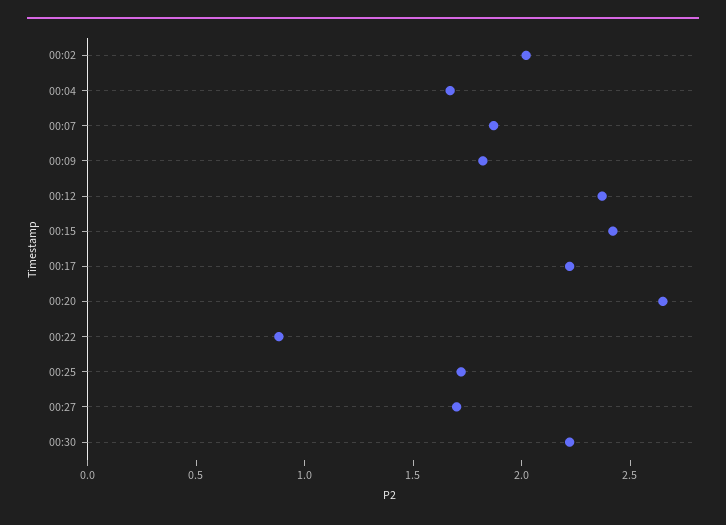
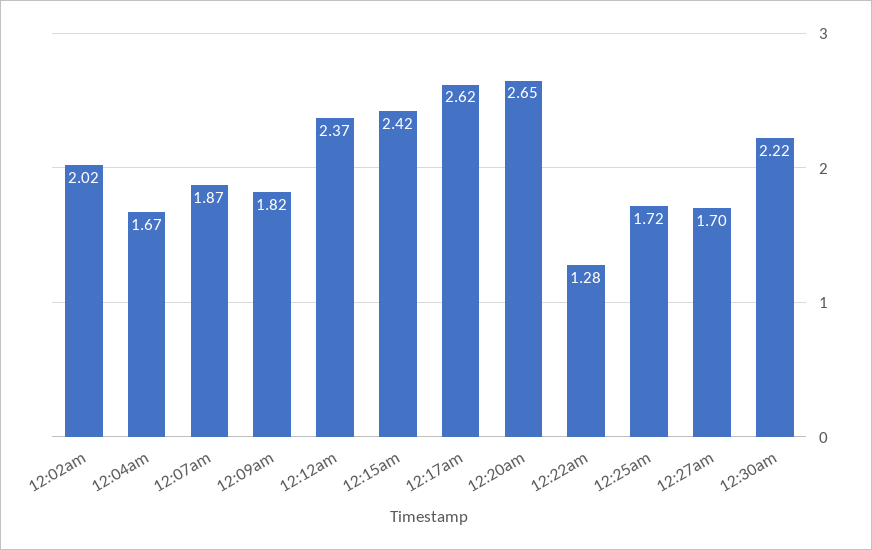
  {
    "00:02": 2.02,
    "00:04": 1.67,
    "00:07": 1.87,
    "00:09": 1.82,
    "00:12": 2.37,
    "00:15": 2.42,
-   "00:17": 2.2,
+   "00:17": 2.62,
    "00:20": 2.65,
-   "00:22": 0.9,
+   "00:22": 1.28,
    "00:25": 1.72,
    "00:27": 1.7,
    "00:30": 2.22
  }

